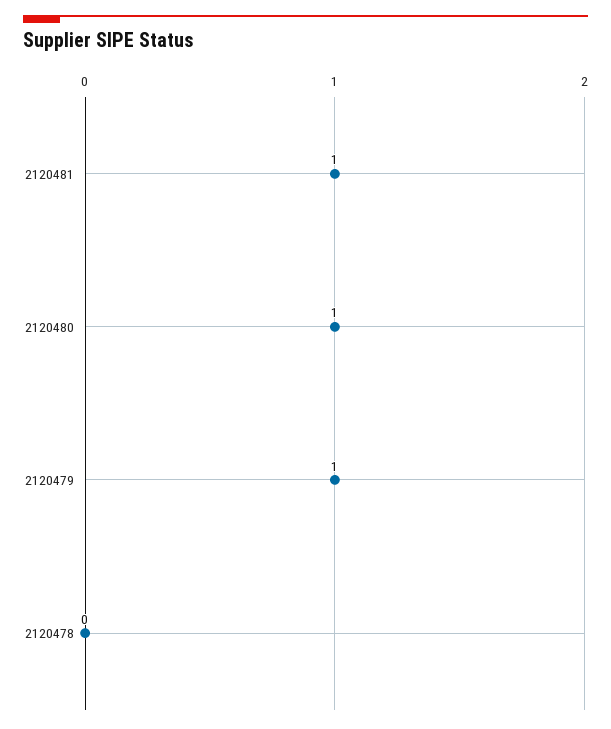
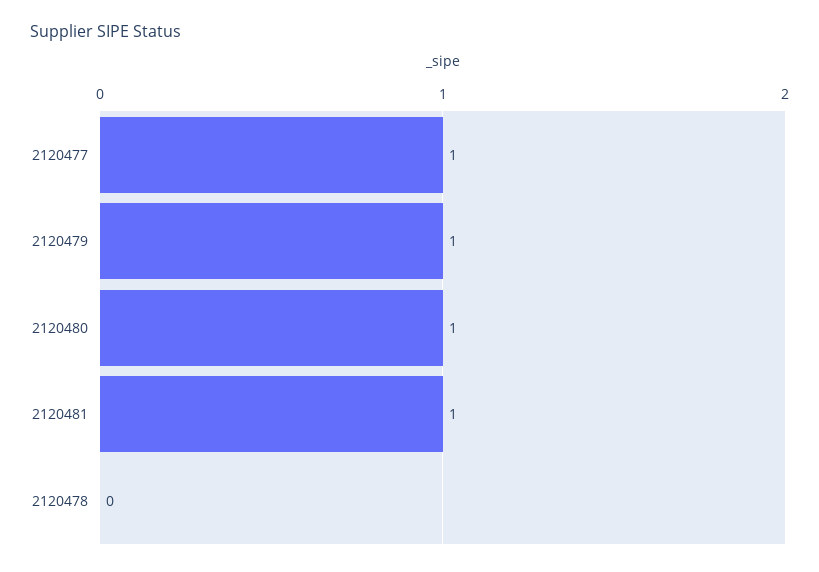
  {
    "2120481": 1,
    "2120480": 1,
    "2120479": 1,
-   "2120478": 0
+   "2120478": 0,
+   "2120477": 1
  }

